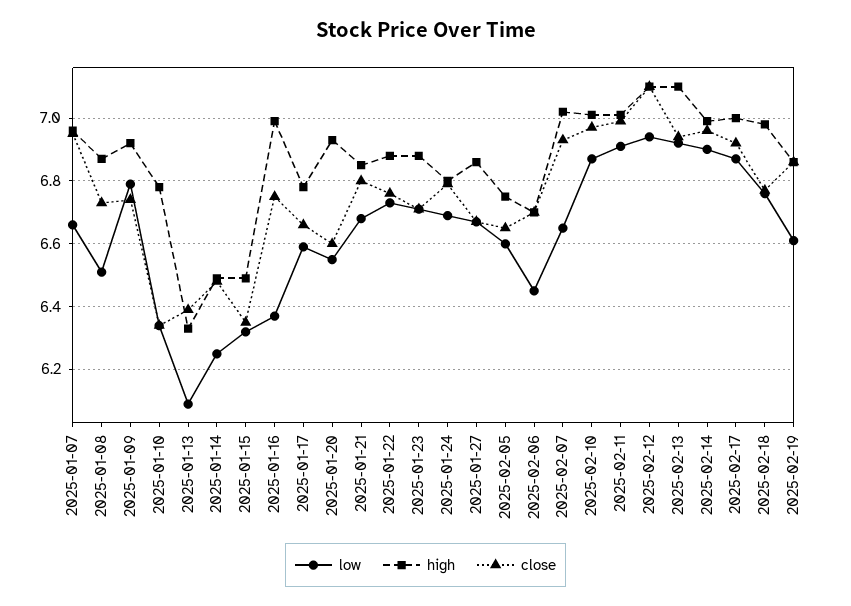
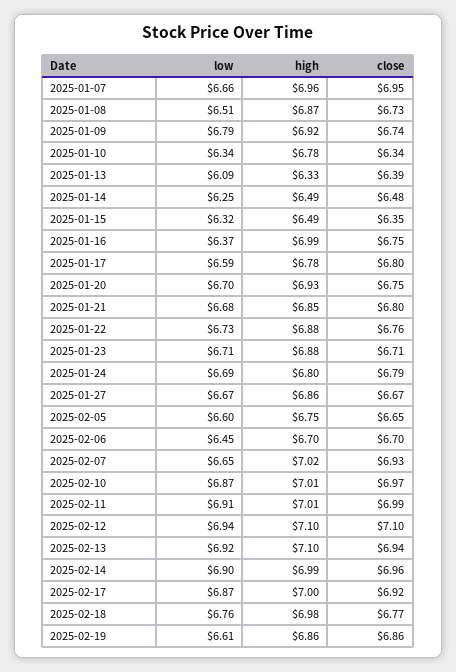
  {
    "low": {
      "2025-01-07": 6.66,
      "2025-01-08": 6.51,
      "2025-01-09": 6.79,
      "2025-01-10": 6.34,
      "2025-01-13": 6.09,
      "2025-01-14": 6.25,
      "2025-01-15": 6.32,
      "2025-01-16": 6.37,
      "2025-01-17": 6.59,
-     "2025-01-20": 6.55,
+     "2025-01-20": 6.7,
      "2025-01-21": 6.68,
      "2025-01-22": 6.73,
      "2025-01-23": 6.71,
      "2025-01-24": 6.69,
      "2025-01-27": 6.67,
      "2025-02-05": 6.6,
      "2025-02-06": 6.45,
      "2025-02-07": 6.65,
      "2025-02-10": 6.87,
      "2025-02-11": 6.91,
      "2025-02-12": 6.94,
      "2025-02-13": 6.92,
      "2025-02-14": 6.9,
      "2025-02-17": 6.87,
      "2025-02-18": 6.76,
      "2025-02-19": 6.61
    },
    "high": {
      "2025-01-07": 6.96,
      "2025-01-08": 6.87,
      "2025-01-09": 6.92,
      "2025-01-10": 6.78,
      "2025-01-13": 6.33,
      "2025-01-14": 6.49,
      "2025-01-15": 6.49,
      "2025-01-16": 6.99,
      "2025-01-17": 6.78,
      "2025-01-20": 6.93,
      "2025-01-21": 6.85,
      "2025-01-22": 6.88,
      "2025-01-23": 6.88,
      "2025-01-24": 6.8,
      "2025-01-27": 6.86,
      "2025-02-05": 6.75,
      "2025-02-06": 6.7,
      "2025-02-07": 7.02,
      "2025-02-10": 7.01,
      "2025-02-11": 7.01,
      "2025-02-12": 7.1,
      "2025-02-13": 7.1,
      "2025-02-14": 6.99,
      "2025-02-17": 7,
      "2025-02-18": 6.98,
      "2025-02-19": 6.86
    },
    "close": {
      "2025-01-07": 6.95,
      "2025-01-08": 6.73,
      "2025-01-09": 6.74,
      "2025-01-10": 6.34,
      "2025-01-13": 6.39,
      "2025-01-14": 6.48,
      "2025-01-15": 6.35,
      "2025-01-16": 6.75,
-     "2025-01-17": 6.65,
+     "2025-01-17": 6.8,
-     "2025-01-20": 6.6,
+     "2025-01-20": 6.75,
      "2025-01-21": 6.8,
      "2025-01-22": 6.76,
      "2025-01-23": 6.71,
      "2025-01-24": 6.79,
      "2025-01-27": 6.67,
      "2025-02-05": 6.65,
      "2025-02-06": 6.7,
      "2025-02-07": 6.93,
      "2025-02-10": 6.97,
      "2025-02-11": 6.99,
      "2025-02-12": 7.1,
      "2025-02-13": 6.94,
      "2025-02-14": 6.96,
      "2025-02-17": 6.92,
      "2025-02-18": 6.77,
      "2025-02-19": 6.86
    }
  }

